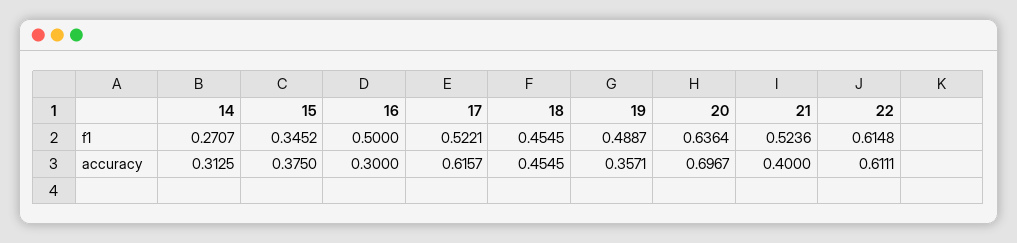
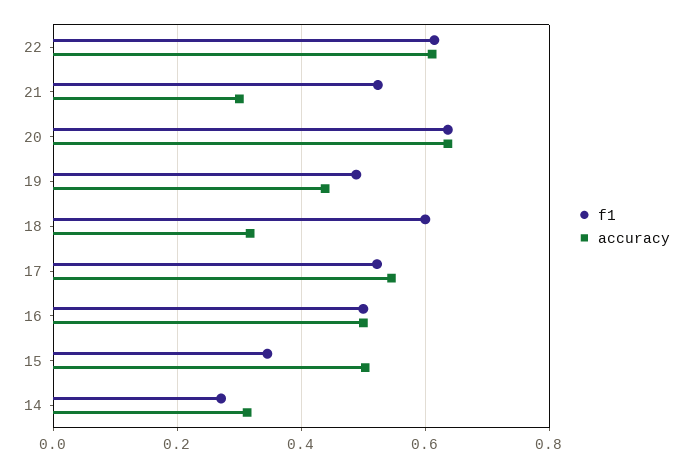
  {
    "f1": {
      "14": 0.2707,
      "15": 0.3452,
      "16": 0.5,
      "17": 0.5221,
-     "18": 0.4545,
+     "18": 0.6,
      "19": 0.4887,
      "20": 0.6364,
      "21": 0.5236,
      "22": 0.6148
    },
    "accuracy": {
      "14": 0.3125,
-     "15": 0.375,
+     "15": 0.5,
-     "16": 0.3,
+     "16": 0.5,
-     "17": 0.6157,
+     "17": 0.54,
-     "18": 0.4545,
+     "18": 0.32,
-     "19": 0.3571,
+     "19": 0.44,
-     "20": 0.6967,
+     "20": 0.64,
-     "21": 0.4,
+     "21": 0.3,
      "22": 0.6111
    }
  }

